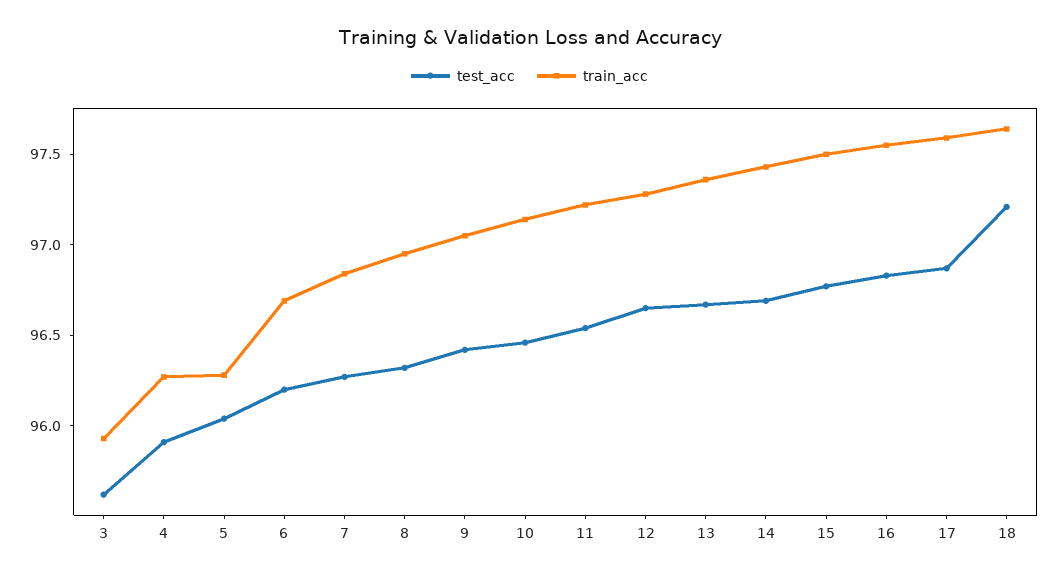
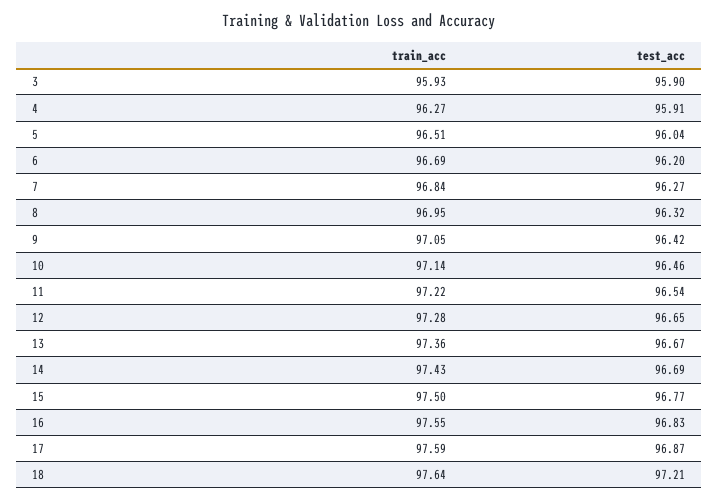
  {
    "test_acc": {
-     "3": 95.6,
+     "3": 95.9,
      "4": 95.91,
      "5": 96.04,
      "6": 96.2,
      "7": 96.27,
      "8": 96.32,
      "9": 96.42,
      "10": 96.46,
      "11": 96.54,
      "12": 96.65,
      "13": 96.67,
      "14": 96.69,
      "15": 96.77,
      "16": 96.83,
      "17": 96.87,
      "18": 97.21
    },
    "train_acc": {
      "3": 95.93,
      "4": 96.27,
-     "5": 96.3,
+     "5": 96.51,
      "6": 96.69,
      "7": 96.84,
      "8": 96.95,
      "9": 97.05,
      "10": 97.14,
      "11": 97.22,
      "12": 97.28,
      "13": 97.36,
      "14": 97.43,
      "15": 97.5,
      "16": 97.55,
      "17": 97.59,
      "18": 97.64
    }
  }

